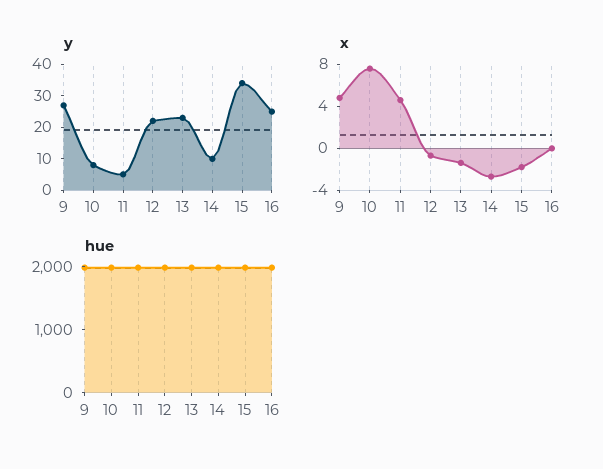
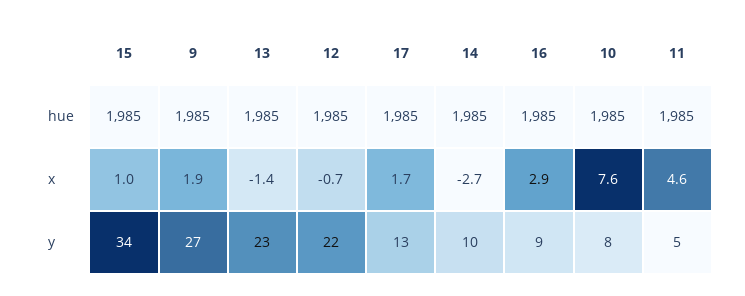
  {
    "y": {
      "9": 27,
      "10": 8,
      "11": 5,
      "12": 22,
      "13": 23,
      "14": 10,
      "15": 34,
-     "16": 25
+     "16": 9,
+     "17": 13
    },
    "x": {
-     "9": 5,
+     "9": 1.9,
      "10": 7.6,
      "11": 4.6,
      "12": -0.7,
      "13": -1.4,
      "14": -2.7,
-     "15": -2,
+     "15": 1,
-     "16": 0
+     "16": 2.9,
+     "17": 1.7
    },
    "hue": {
      "9": 1985,
      "10": 1985,
      "11": 1985,
      "12": 1985,
      "13": 1985,
      "14": 1985,
      "15": 1985,
-     "16": 1985
+     "16": 1985,
+     "17": 1985
    }
  }

